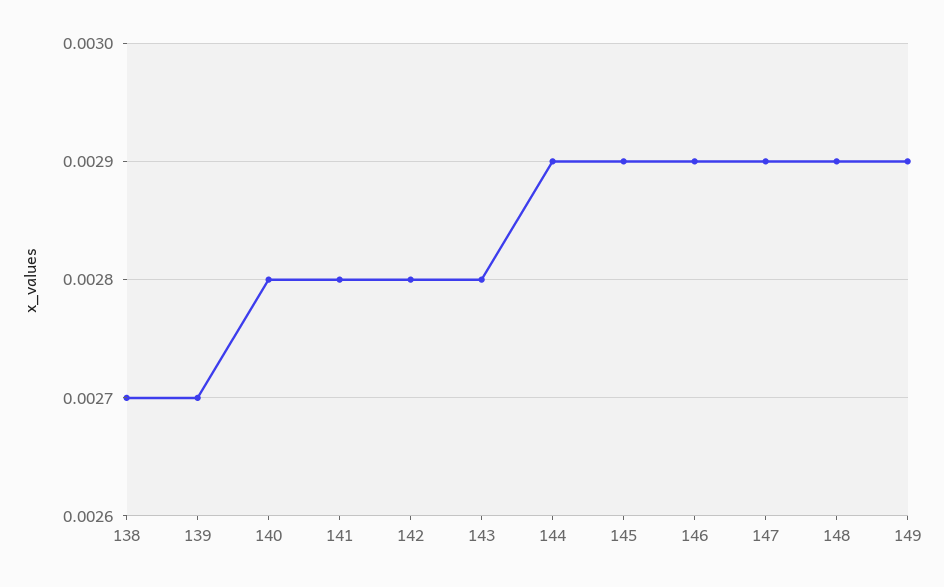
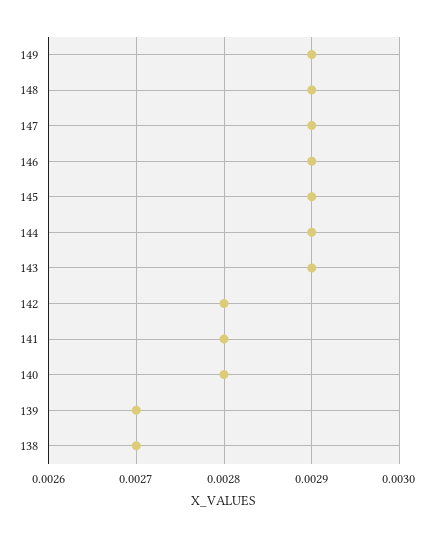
  {
    "138": 0.0027,
    "139": 0.0027,
    "140": 0.0028,
    "141": 0.0028,
    "142": 0.0028,
-   "143": 0.0028,
+   "143": 0.0029,
    "144": 0.0029,
    "145": 0.0029,
    "146": 0.0029,
    "147": 0.0029,
    "148": 0.0029,
    "149": 0.0029
  }

